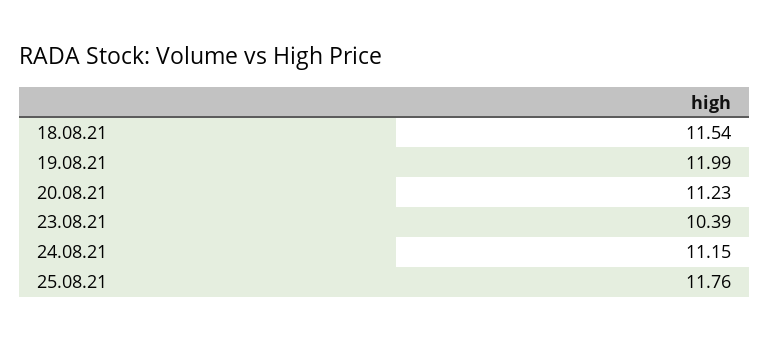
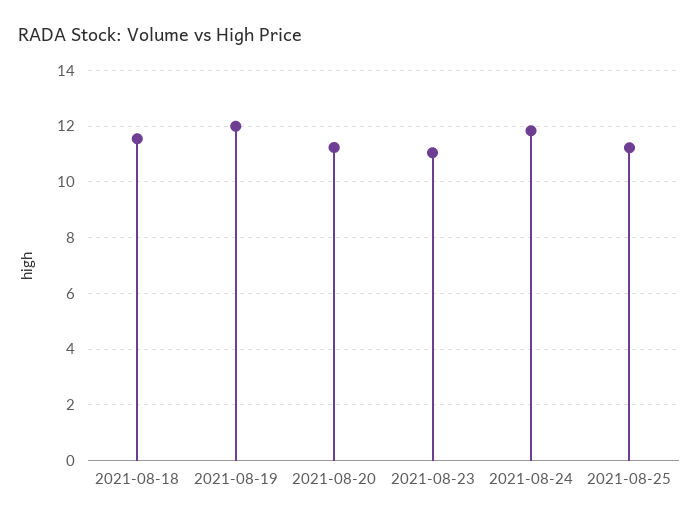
  {
    "18.08.21": 11.54,
    "19.08.21": 11.99,
    "20.08.21": 11.23,
-   "23.08.21": 10.39,
+   "23.08.21": 11,
-   "24.08.21": 11.15,
+   "24.08.21": 11.75,
-   "25.08.21": 11.76
+   "25.08.21": 11.25
  }

